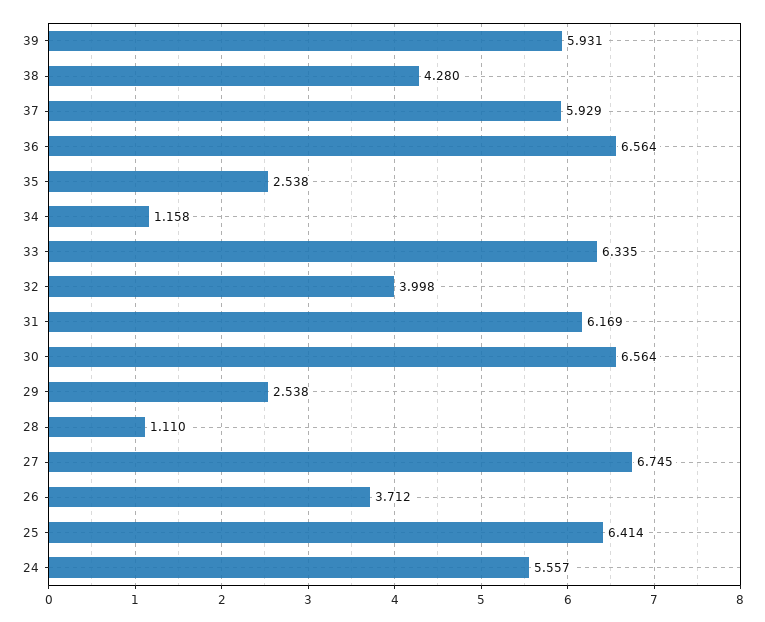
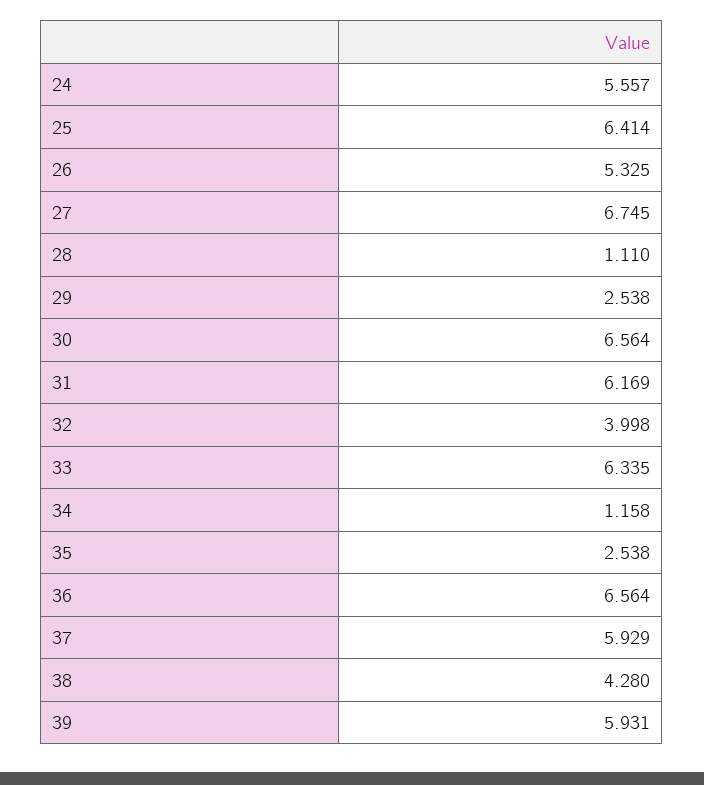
  {
    "39": 5.931,
    "38": 4.28,
    "37": 5.929,
    "36": 6.564,
    "35": 2.538,
    "34": 1.158,
    "33": 6.335,
    "32": 3.998,
    "31": 6.169,
    "30": 6.564,
    "29": 2.538,
    "28": 1.11,
    "27": 6.745,
-   "26": 3.712,
+   "26": 5.325,
    "25": 6.414,
    "24": 5.557
  }

